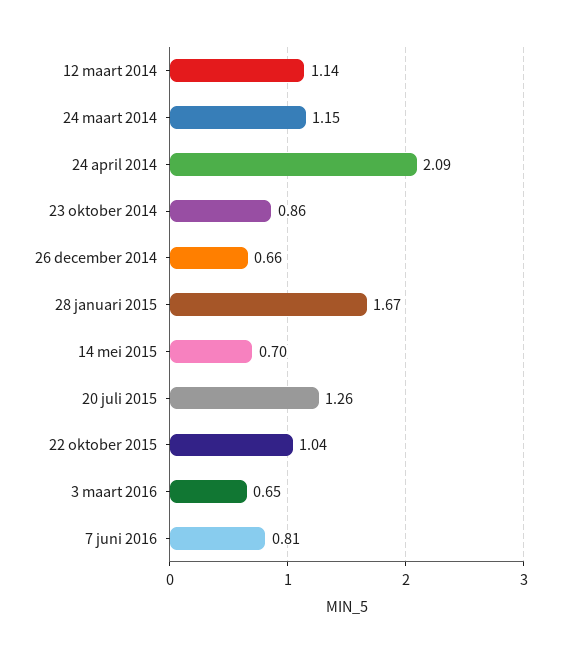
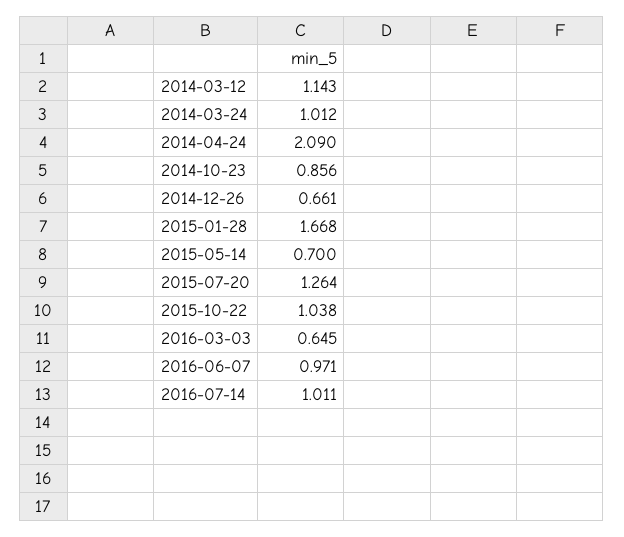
  {
    "12 maart 2014": 1.143,
-   "24 maart 2014": 1.15,
+   "24 maart 2014": 1.012,
    "24 april 2014": 2.09,
    "23 oktober 2014": 0.856,
    "26 december 2014": 0.661,
    "28 januari 2015": 1.668,
    "14 mei 2015": 0.7,
    "20 juli 2015": 1.264,
    "22 oktober 2015": 1.038,
    "3 maart 2016": 0.645,
-   "7 juni 2016": 0.81
+   "7 juni 2016": 0.971,
+   "2016-07-14": 1.011
  }

